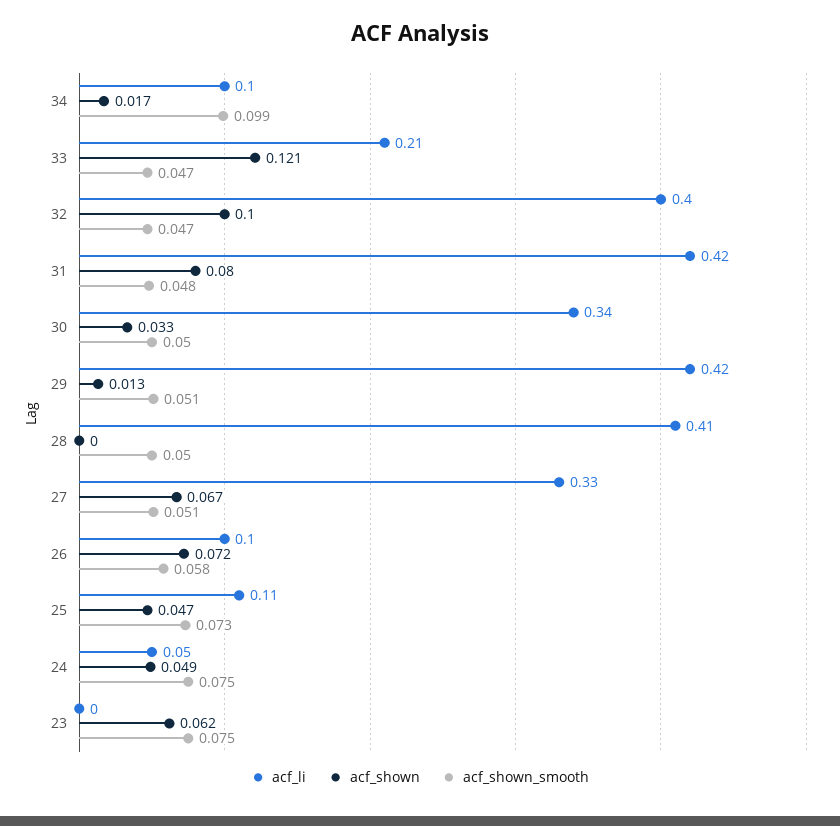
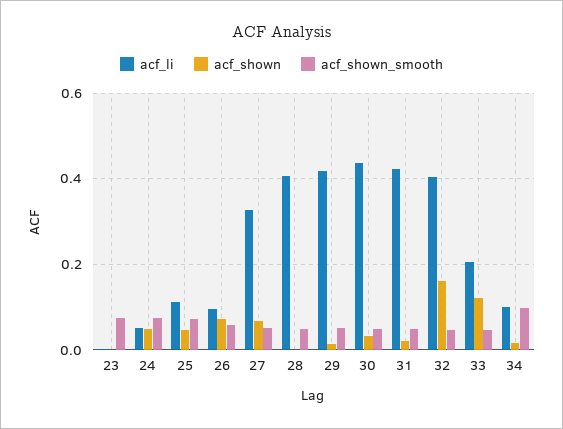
  {
    "acf_li": {
      "34": 0.1,
      "33": 0.21,
      "32": 0.4,
      "31": 0.42,
-     "30": 0.34,
+     "30": 0.44,
      "29": 0.42,
      "28": 0.41,
      "27": 0.33,
      "26": 0.1,
      "25": 0.11,
      "24": 0.05,
      "23": 0
    },
    "acf_shown": {
      "34": 0.017,
      "33": 0.121,
-     "32": 0.1,
+     "32": 0.16,
-     "31": 0.08,
+     "31": 0.02,
      "30": 0.033,
      "29": 0.013,
      "28": 0,
      "27": 0.067,
      "26": 0.072,
      "25": 0.047,
      "24": 0.049,
-     "23": 0.062
+     "23": 0
    },
    "acf_shown_smooth": {
      "34": 0.099,
      "33": 0.047,
      "32": 0.047,
      "31": 0.048,
      "30": 0.05,
      "29": 0.051,
      "28": 0.05,
      "27": 0.051,
      "26": 0.058,
      "25": 0.073,
      "24": 0.075,
      "23": 0.075
    }
  }

